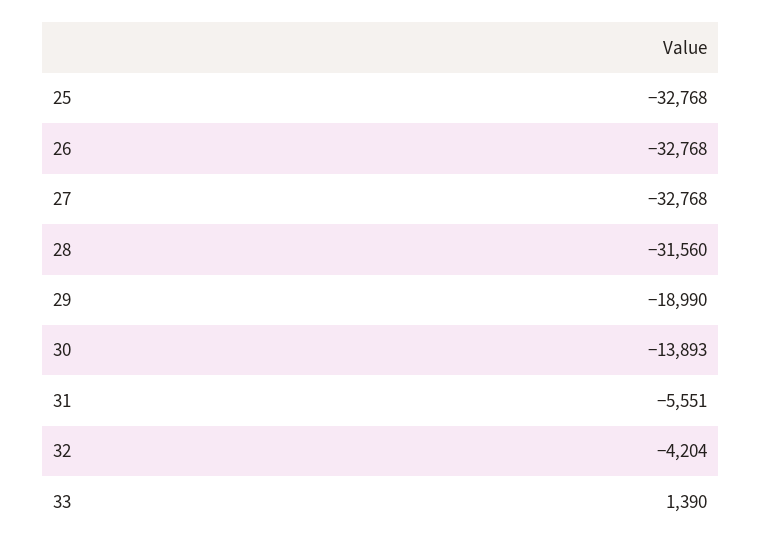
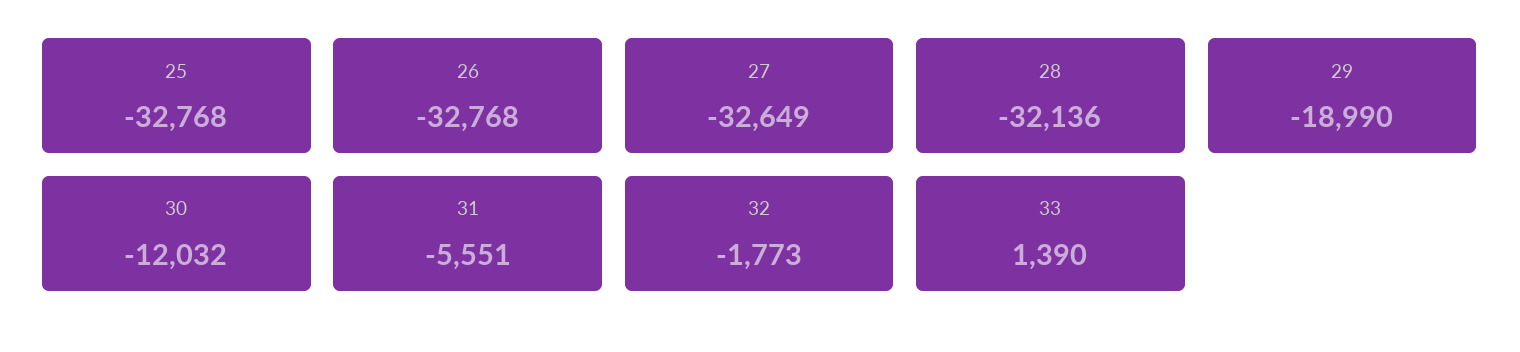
  {
    "25": -32768,
    "26": -32768,
-   "27": -32768,
+   "27": -32649,
-   "28": -31560,
+   "28": -32136,
    "29": -18990,
-   "30": -13893,
+   "30": -12032,
    "31": -5551,
-   "32": -4204,
+   "32": -1773,
    "33": 1390
  }

